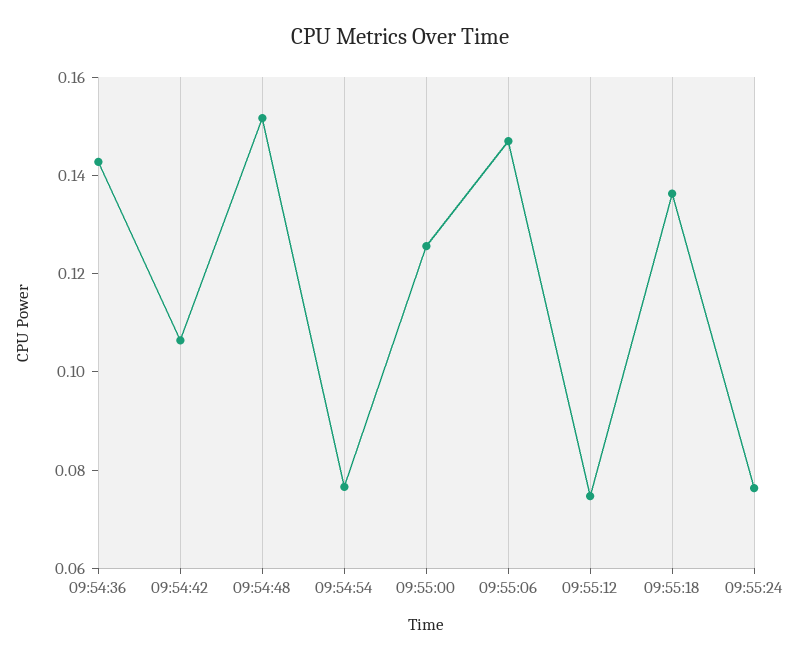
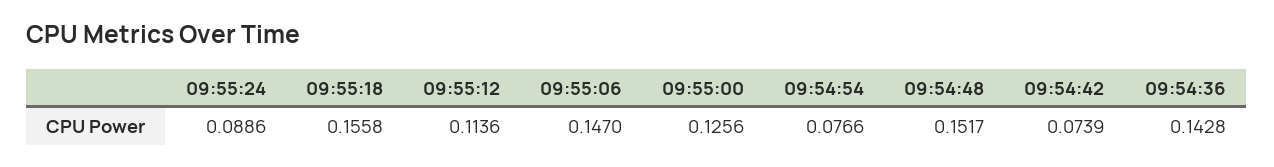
  {
    "09:54:36": 0.1428,
-   "09:54:42": 0.105,
+   "09:54:42": 0.0739,
    "09:54:48": 0.1517,
    "09:54:54": 0.0766,
    "09:55:00": 0.1256,
    "09:55:06": 0.147,
-   "09:55:12": 0.075,
+   "09:55:12": 0.1136,
-   "09:55:18": 0.135,
+   "09:55:18": 0.1558,
-   "09:55:24": 0.075
+   "09:55:24": 0.0886
  }

